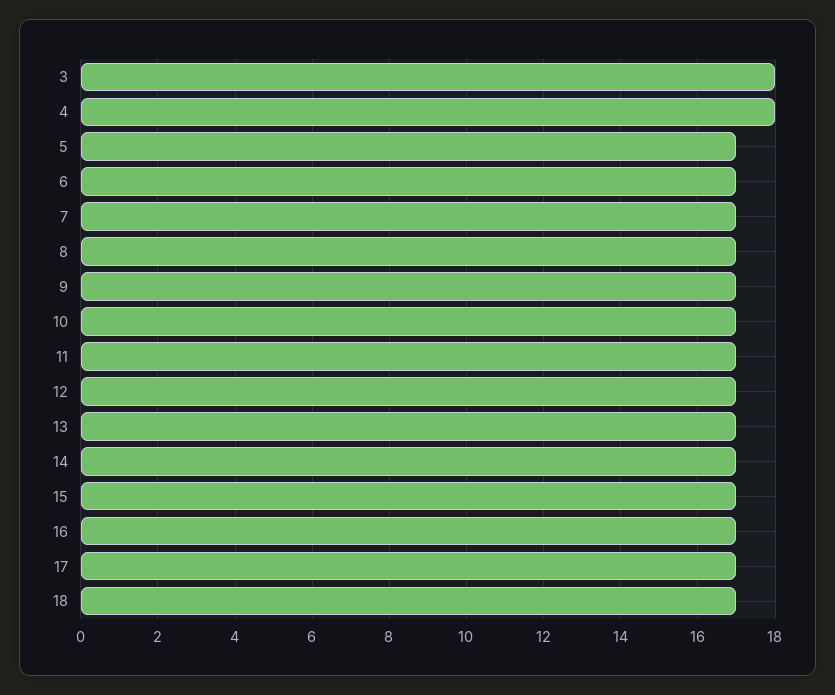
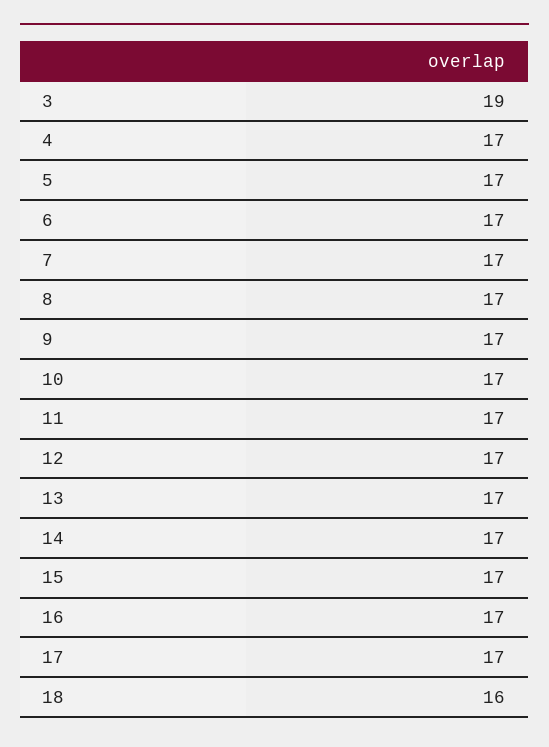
  {
-   "3": 18,
+   "3": 19,
-   "4": 18,
+   "4": 17,
    "5": 17,
    "6": 17,
    "7": 17,
    "8": 17,
    "9": 17,
    "10": 17,
    "11": 17,
    "12": 17,
    "13": 17,
    "14": 17,
    "15": 17,
    "16": 17,
    "17": 17,
-   "18": 17
+   "18": 16
  }

